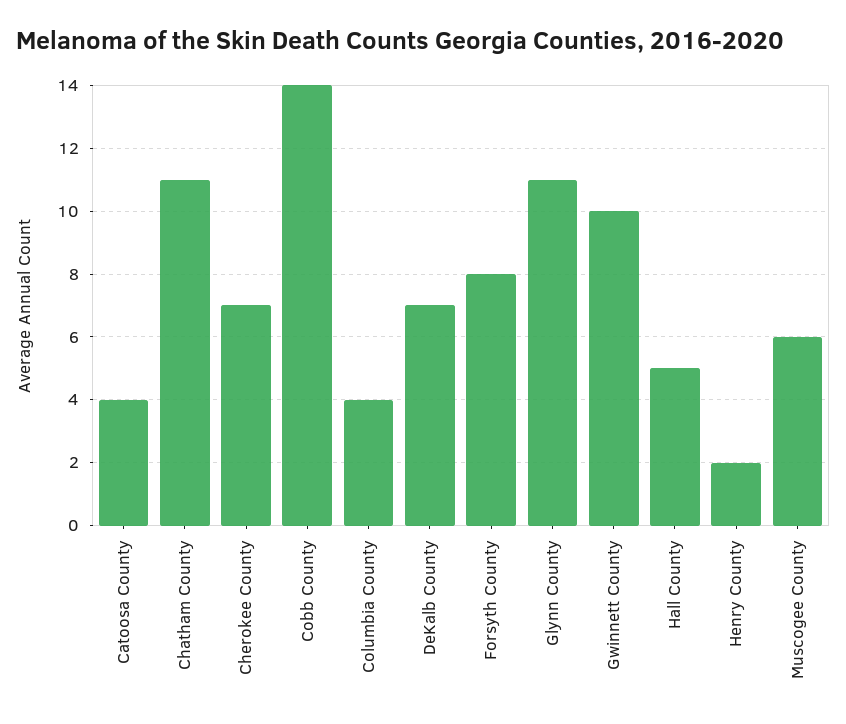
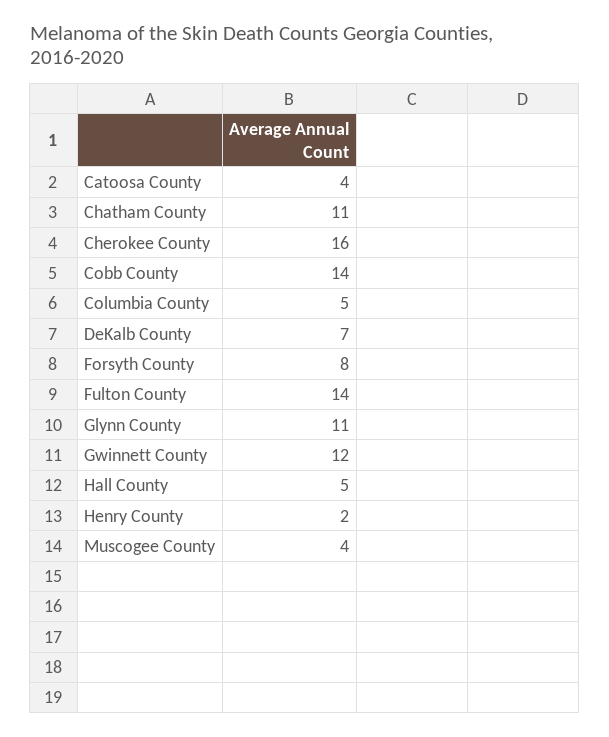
  {
    "Catoosa County": 4,
    "Chatham County": 11,
-   "Cherokee County": 7,
+   "Cherokee County": 16,
    "Cobb County": 14,
-   "Columbia County": 4,
+   "Columbia County": 5,
    "DeKalb County": 7,
    "Forsyth County": 8,
    "Glynn County": 11,
-   "Gwinnett County": 10,
+   "Gwinnett County": 12,
    "Hall County": 5,
    "Henry County": 2,
-   "Muscogee County": 6
+   "Muscogee County": 4,
+   "Fulton County": 14
  }

